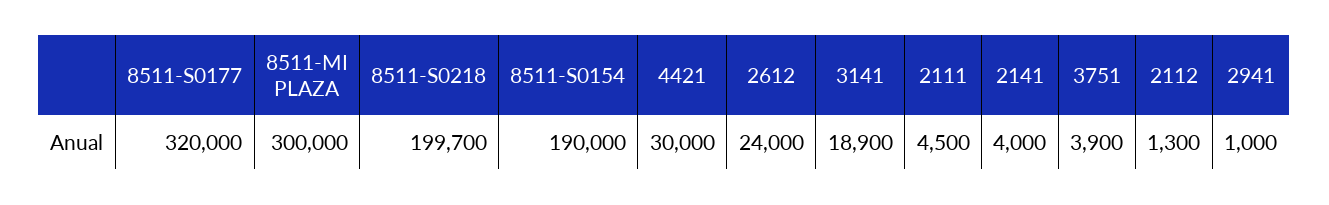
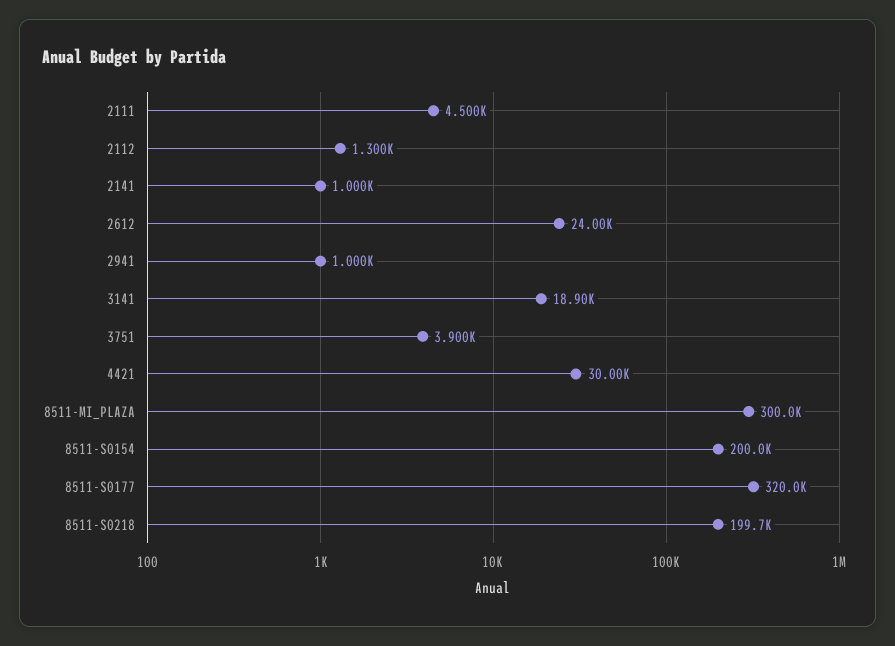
  {
    "8511-S0177": 320000,
    "8511-MI PLAZA": 300000,
    "8511-S0218": 199700,
-   "8511-S0154": 190000,
+   "8511-S0154": 200000,
    "4421": 30000,
    "2612": 24000,
    "3141": 18900,
    "2111": 4500,
-   "2141": 4000,
+   "2141": 1000,
    "3751": 3900,
    "2112": 1300,
    "2941": 1000
  }

